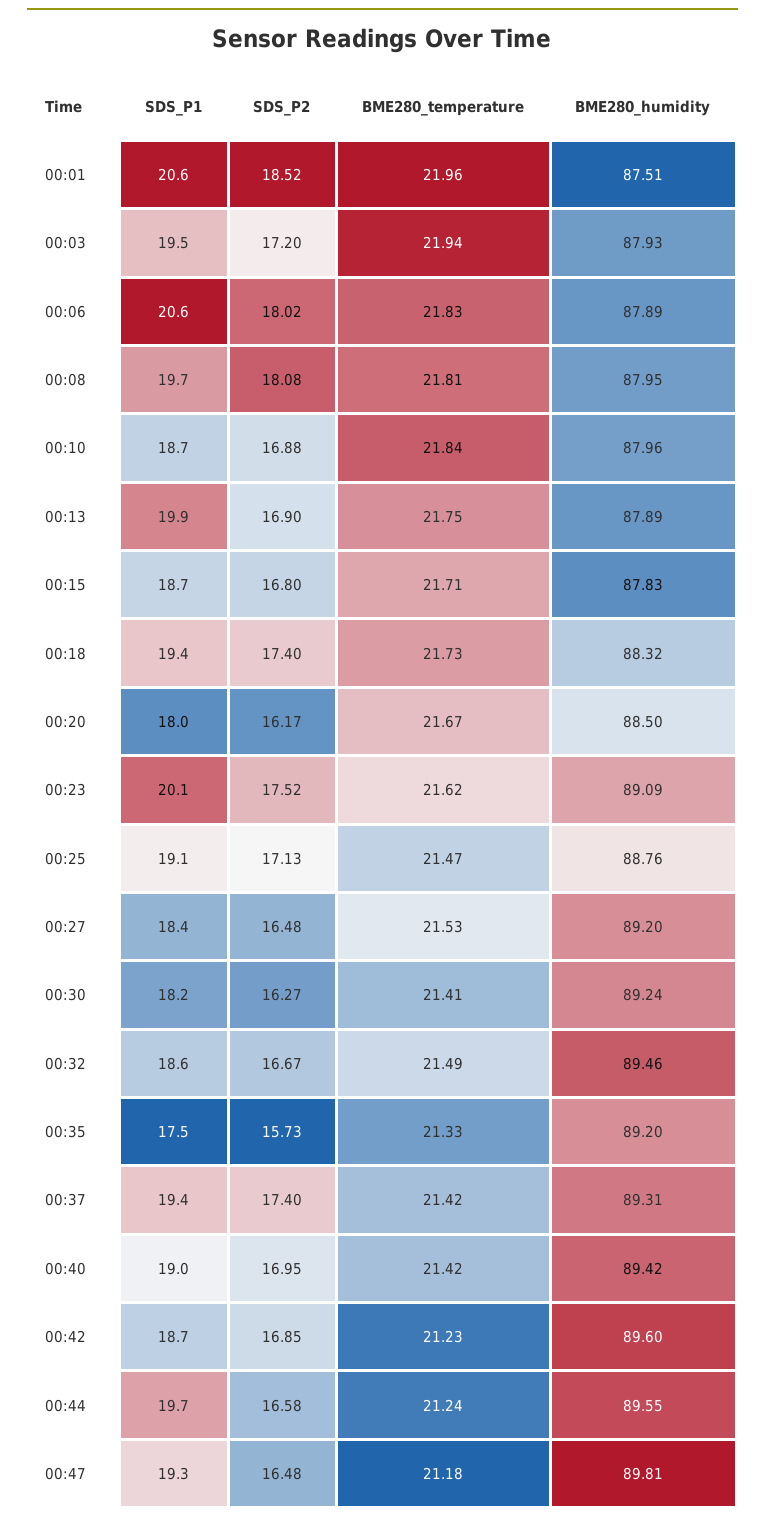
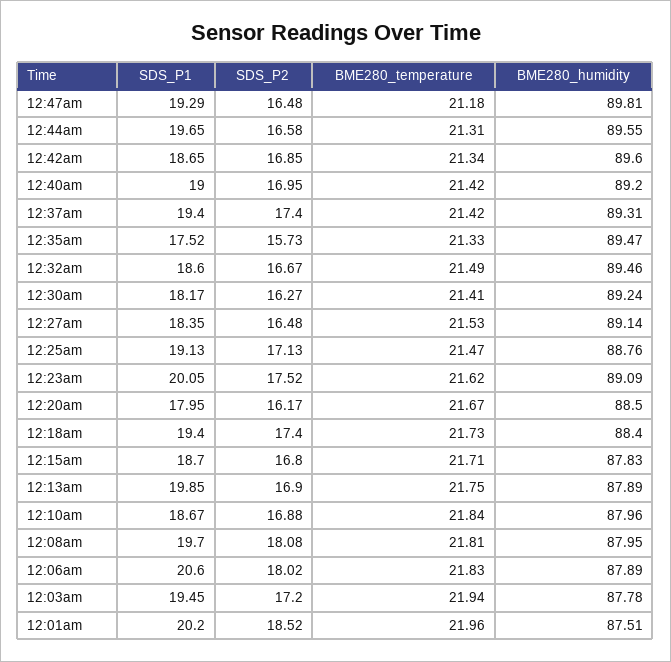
  {
    "SDS_P1": {
-     "00:01": 20.6,
+     "00:01": 20.2,
      "00:03": 19.45,
      "00:06": 20.6,
      "00:08": 19.7,
      "00:10": 18.67,
      "00:13": 19.85,
      "00:15": 18.7,
      "00:18": 19.4,
      "00:20": 17.95,
      "00:23": 20.05,
      "00:25": 19.13,
      "00:27": 18.35,
      "00:30": 18.17,
      "00:32": 18.6,
      "00:35": 17.52,
      "00:37": 19.4,
      "00:40": 19,
      "00:42": 18.65,
      "00:44": 19.65,
      "00:47": 19.29
    },
    "SDS_P2": {
      "00:01": 18.52,
      "00:03": 17.2,
      "00:06": 18.02,
      "00:08": 18.08,
      "00:10": 16.88,
      "00:13": 16.9,
      "00:15": 16.8,
      "00:18": 17.4,
      "00:20": 16.17,
      "00:23": 17.52,
      "00:25": 17.13,
      "00:27": 16.48,
      "00:30": 16.27,
      "00:32": 16.67,
      "00:35": 15.73,
      "00:37": 17.4,
      "00:40": 16.95,
      "00:42": 16.85,
      "00:44": 16.58,
      "00:47": 16.48
    },
    "BME280_temperature": {
      "00:01": 21.96,
      "00:03": 21.94,
      "00:06": 21.83,
      "00:08": 21.81,
      "00:10": 21.84,
      "00:13": 21.75,
      "00:15": 21.71,
      "00:18": 21.73,
      "00:20": 21.67,
      "00:23": 21.62,
      "00:25": 21.47,
      "00:27": 21.53,
      "00:30": 21.41,
      "00:32": 21.49,
      "00:35": 21.33,
      "00:37": 21.42,
      "00:40": 21.42,
-     "00:42": 21.23,
+     "00:42": 21.34,
-     "00:44": 21.24,
+     "00:44": 21.31,
      "00:47": 21.18
    },
    "BME280_humidity": {
      "00:01": 87.51,
-     "00:03": 87.93,
+     "00:03": 87.78,
      "00:06": 87.89,
      "00:08": 87.95,
      "00:10": 87.96,
      "00:13": 87.89,
      "00:15": 87.83,
-     "00:18": 88.32,
+     "00:18": 88.4,
      "00:20": 88.5,
      "00:23": 89.09,
      "00:25": 88.76,
-     "00:27": 89.2,
+     "00:27": 89.14,
      "00:30": 89.24,
      "00:32": 89.46,
-     "00:35": 89.2,
+     "00:35": 89.47,
      "00:37": 89.31,
-     "00:40": 89.42,
+     "00:40": 89.2,
      "00:42": 89.6,
      "00:44": 89.55,
      "00:47": 89.81
    }
  }

